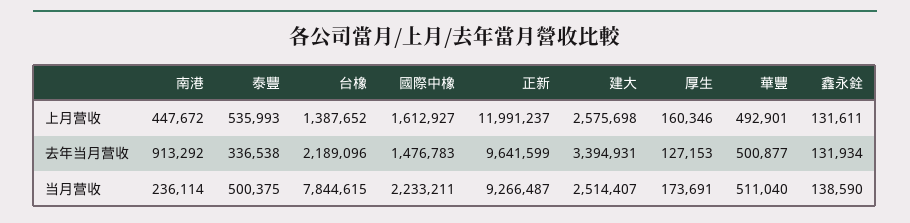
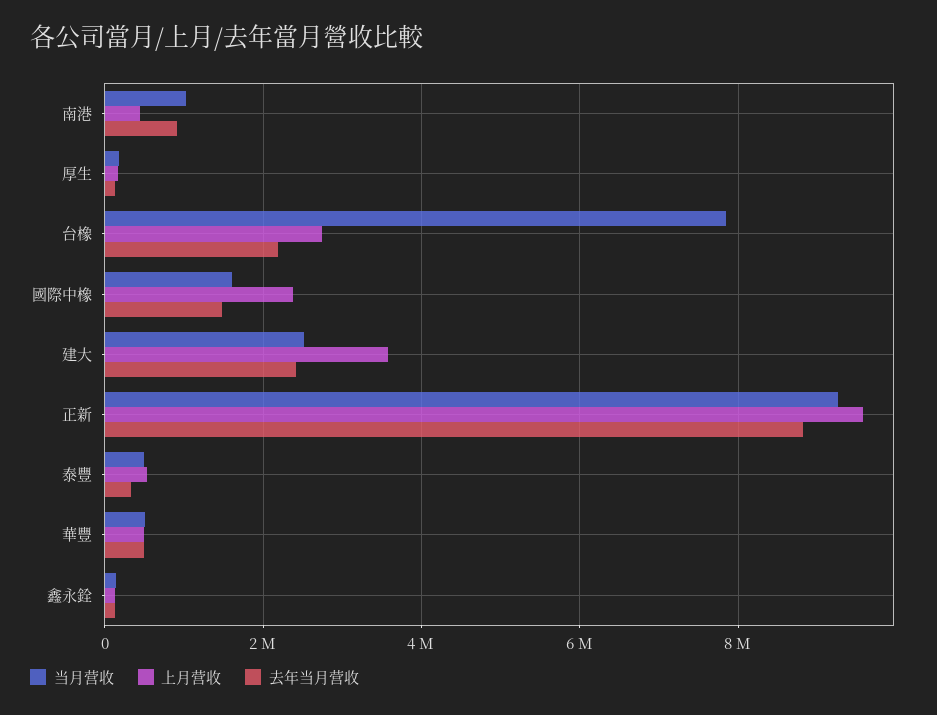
  {
    "上月营收": {
      "南港": 447672,
      "泰豐": 535993,
-     "台橡": 1387652,
+     "台橡": 2800000,
-     "國際中橡": 1612927,
+     "國際中橡": 2400000,
-     "正新": 11991237,
+     "正新": 9600000,
-     "建大": 2575698,
+     "建大": 3600000,
      "厚生": 160346,
      "華豐": 492901,
      "鑫永銓": 131611
    },
    "去年当月营收": {
      "南港": 913292,
      "泰豐": 336538,
      "台橡": 2189096,
      "國際中橡": 1476783,
-     "正新": 9641599,
+     "正新": 8800000,
-     "建大": 3394931,
+     "建大": 2400000,
      "厚生": 127153,
      "華豐": 500877,
      "鑫永銓": 131934
    },
    "当月营收": {
-     "南港": 236114,
+     "南港": 1000000,
      "泰豐": 500375,
      "台橡": 7844615,
-     "國際中橡": 2233211,
+     "國際中橡": 1600000,
      "正新": 9266487,
      "建大": 2514407,
      "厚生": 173691,
      "華豐": 511040,
      "鑫永銓": 138590
    }
  }

